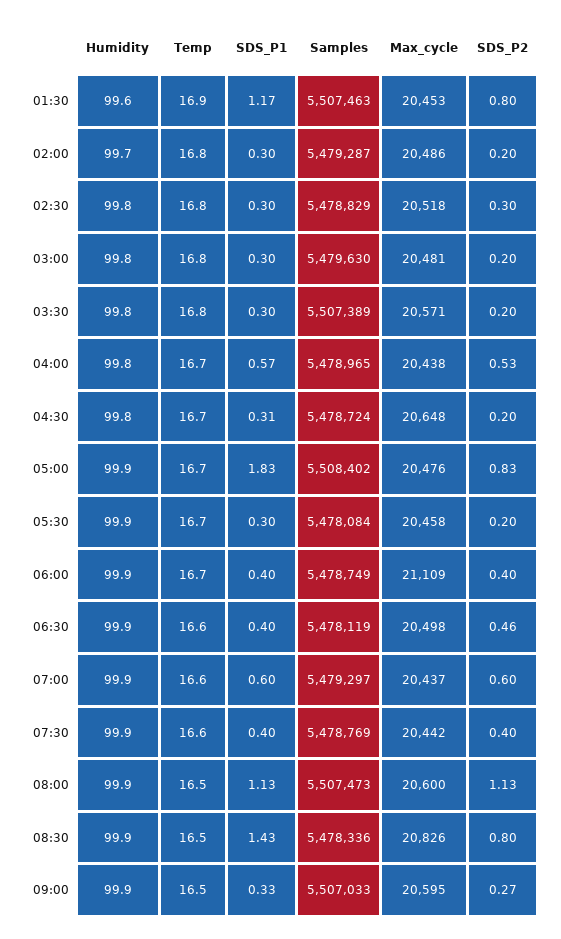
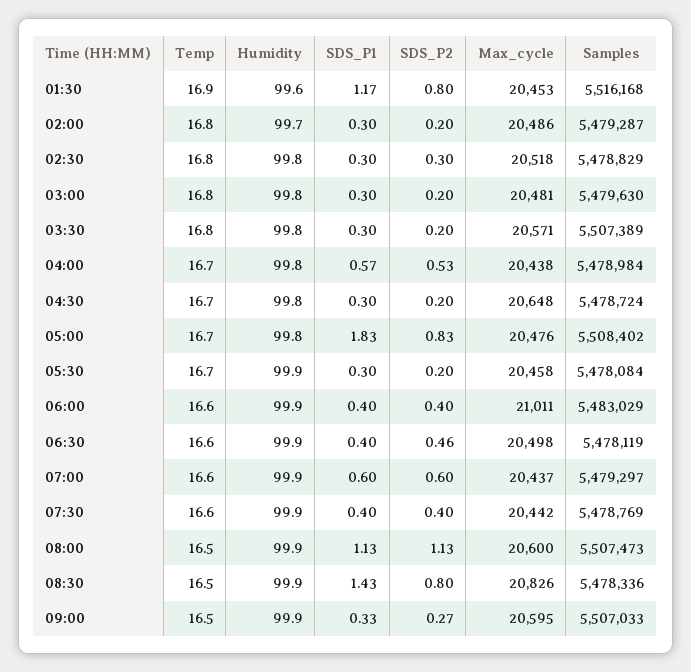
  {
    "Humidity": {
      "01:30": 99.6,
      "02:00": 99.7,
      "02:30": 99.8,
      "03:00": 99.8,
      "03:30": 99.8,
      "04:00": 99.8,
      "04:30": 99.8,
-     "05:00": 99.9,
+     "05:00": 99.8,
      "05:30": 99.9,
      "06:00": 99.9,
      "06:30": 99.9,
      "07:00": 99.9,
      "07:30": 99.9,
      "08:00": 99.9,
      "08:30": 99.9,
      "09:00": 99.9
    },
    "Temp": {
      "01:30": 16.9,
      "02:00": 16.8,
      "02:30": 16.8,
      "03:00": 16.8,
      "03:30": 16.8,
      "04:00": 16.7,
      "04:30": 16.7,
      "05:00": 16.7,
      "05:30": 16.7,
-     "06:00": 16.7,
+     "06:00": 16.6,
      "06:30": 16.6,
      "07:00": 16.6,
      "07:30": 16.6,
      "08:00": 16.5,
      "08:30": 16.5,
      "09:00": 16.5
    },
    "SDS_P1": {
      "01:30": 1.17,
      "02:00": 0.3,
      "02:30": 0.3,
      "03:00": 0.3,
      "03:30": 0.3,
      "04:00": 0.57,
-     "04:30": 0.31,
+     "04:30": 0.3,
      "05:00": 1.83,
      "05:30": 0.3,
      "06:00": 0.4,
      "06:30": 0.4,
      "07:00": 0.6,
      "07:30": 0.4,
      "08:00": 1.13,
      "08:30": 1.43,
      "09:00": 0.33
    },
    "Samples": {
-     "01:30": 5507463,
+     "01:30": 5516168,
      "02:00": 5479287,
      "02:30": 5478829,
      "03:00": 5479630,
      "03:30": 5507389,
-     "04:00": 5478965,
+     "04:00": 5478984,
      "04:30": 5478724,
      "05:00": 5508402,
      "05:30": 5478084,
-     "06:00": 5478749,
+     "06:00": 5483029,
      "06:30": 5478119,
      "07:00": 5479297,
      "07:30": 5478769,
      "08:00": 5507473,
      "08:30": 5478336,
      "09:00": 5507033
    },
    "Max_cycle": {
      "01:30": 20453,
      "02:00": 20486,
      "02:30": 20518,
      "03:00": 20481,
      "03:30": 20571,
      "04:00": 20438,
      "04:30": 20648,
      "05:00": 20476,
      "05:30": 20458,
-     "06:00": 21109,
+     "06:00": 21011,
      "06:30": 20498,
      "07:00": 20437,
      "07:30": 20442,
      "08:00": 20600,
      "08:30": 20826,
      "09:00": 20595
    },
    "SDS_P2": {
      "01:30": 0.8,
      "02:00": 0.2,
      "02:30": 0.3,
      "03:00": 0.2,
      "03:30": 0.2,
      "04:00": 0.53,
      "04:30": 0.2,
      "05:00": 0.83,
      "05:30": 0.2,
      "06:00": 0.4,
      "06:30": 0.46,
      "07:00": 0.6,
      "07:30": 0.4,
      "08:00": 1.13,
      "08:30": 0.8,
      "09:00": 0.27
    }
  }

